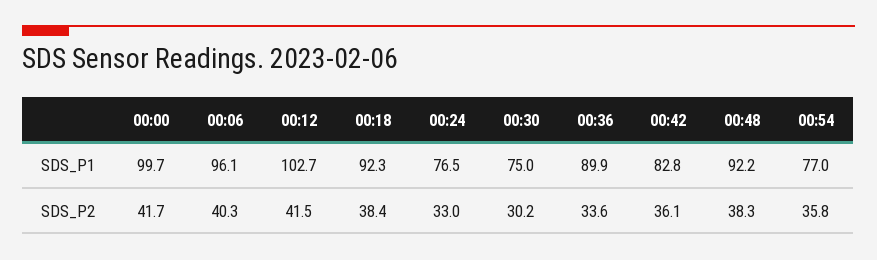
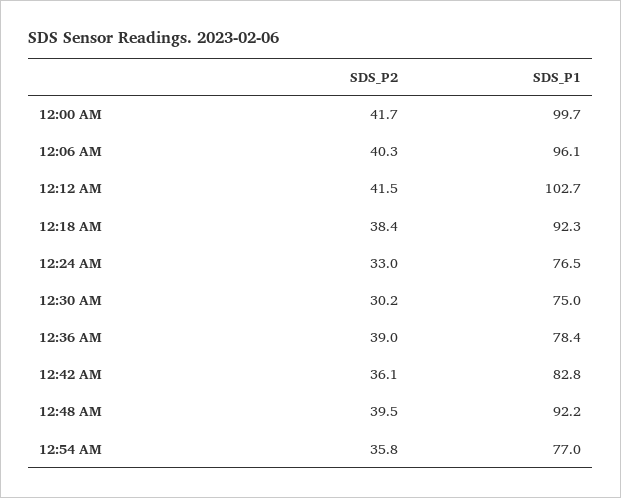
  {
    "00:00": {
      "SDS_P1": 99.7,
      "SDS_P2": 41.7
    },
    "00:06": {
      "SDS_P1": 96.1,
      "SDS_P2": 40.3
    },
    "00:12": {
      "SDS_P1": 102.7,
      "SDS_P2": 41.5
    },
    "00:18": {
      "SDS_P1": 92.3,
      "SDS_P2": 38.4
    },
    "00:24": {
      "SDS_P1": 76.5,
      "SDS_P2": 33
    },
    "00:30": {
      "SDS_P1": 75,
      "SDS_P2": 30.2
    },
    "00:36": {
-     "SDS_P1": 89.9,
+     "SDS_P1": 78.4,
-     "SDS_P2": 33.6
+     "SDS_P2": 39
    },
    "00:42": {
      "SDS_P1": 82.8,
      "SDS_P2": 36.1
    },
    "00:48": {
      "SDS_P1": 92.2,
-     "SDS_P2": 38.3
+     "SDS_P2": 39.5
    },
    "00:54": {
      "SDS_P1": 77,
      "SDS_P2": 35.8
    }
  }

